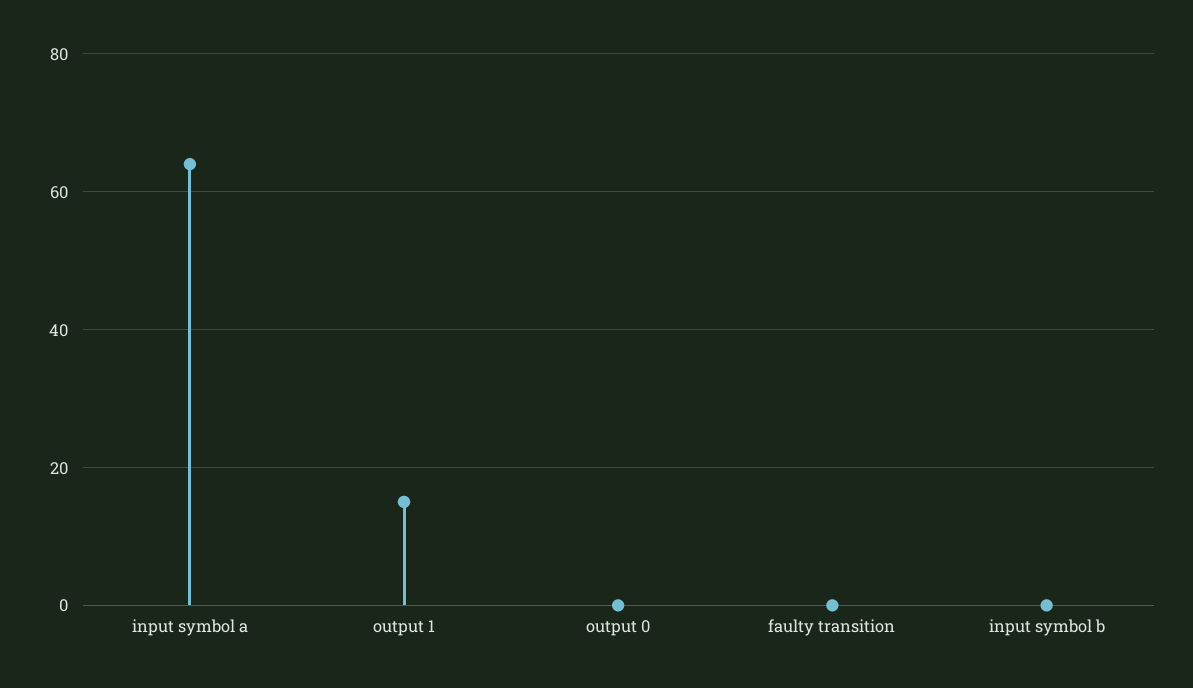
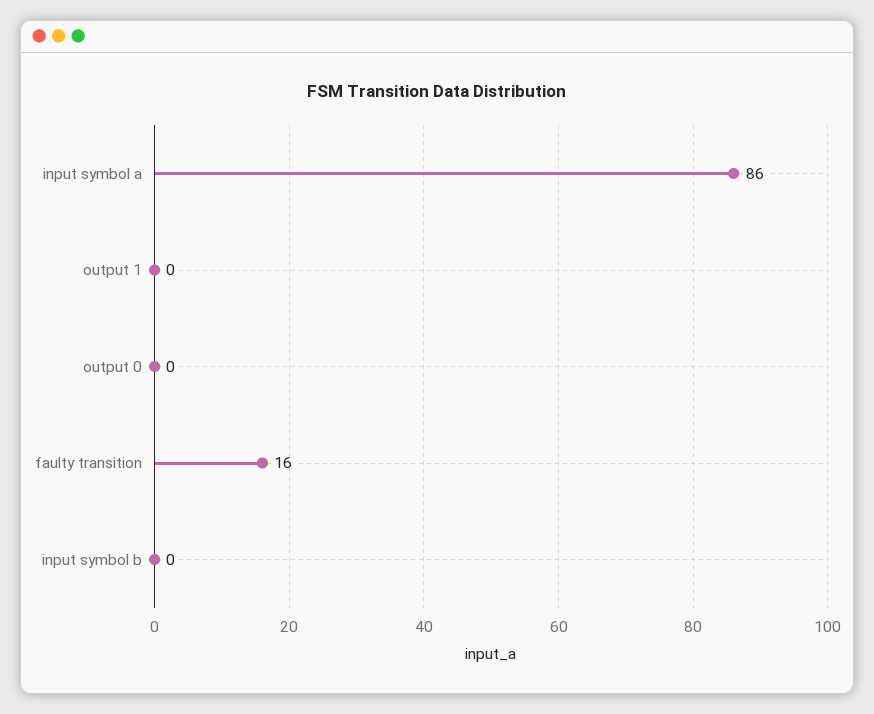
  {
-   "input symbol a": 65,
+   "input symbol a": 86,
-   "output 1": 15,
+   "output 1": 0,
    "output 0": 0,
-   "faulty transition": 0,
+   "faulty transition": 16,
    "input symbol b": 0
  }

